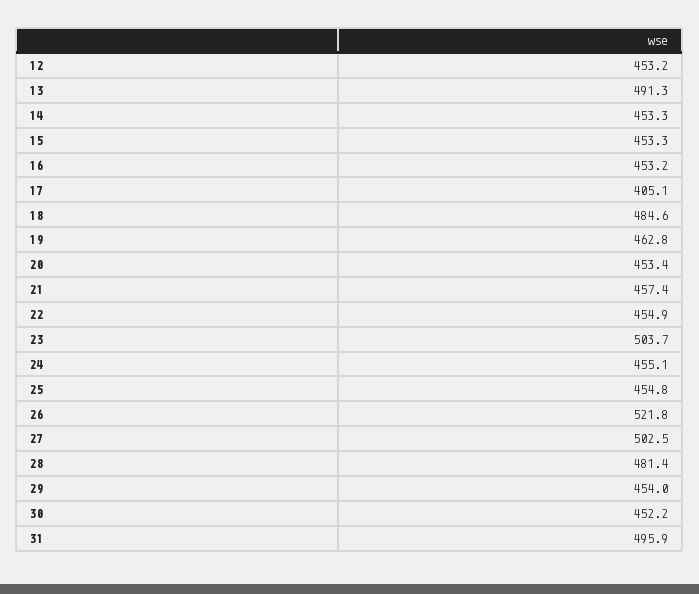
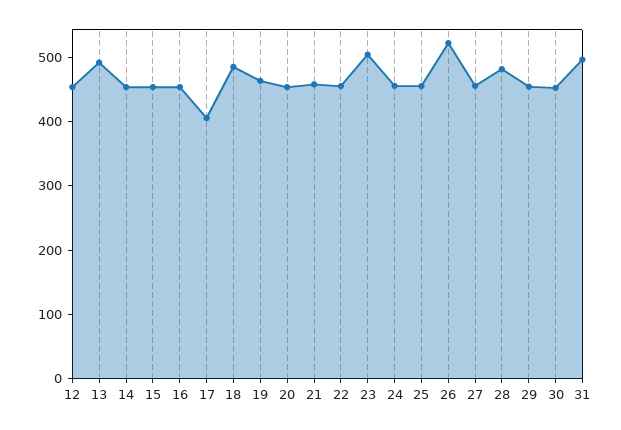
  {
    "12": 453.2,
    "13": 491.3,
    "14": 453.3,
    "15": 453.3,
    "16": 453.2,
    "17": 405.1,
    "18": 484.6,
    "19": 462.8,
    "20": 453.4,
    "21": 457.4,
    "22": 454.9,
    "23": 503.7,
    "24": 455.1,
    "25": 454.8,
    "26": 521.8,
-   "27": 502.5,
+   "27": 460,
    "28": 481.4,
    "29": 454,
    "30": 452.2,
    "31": 495.9
  }

